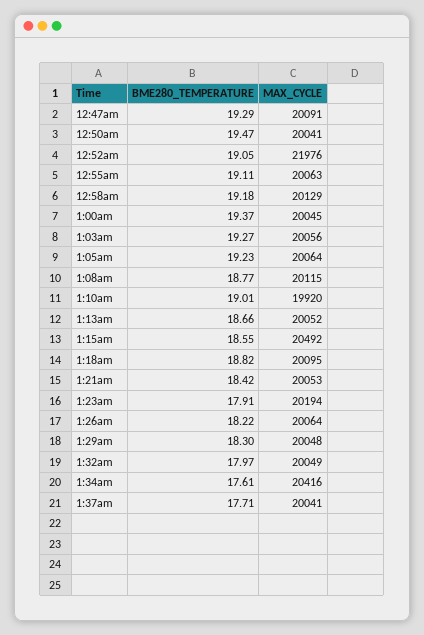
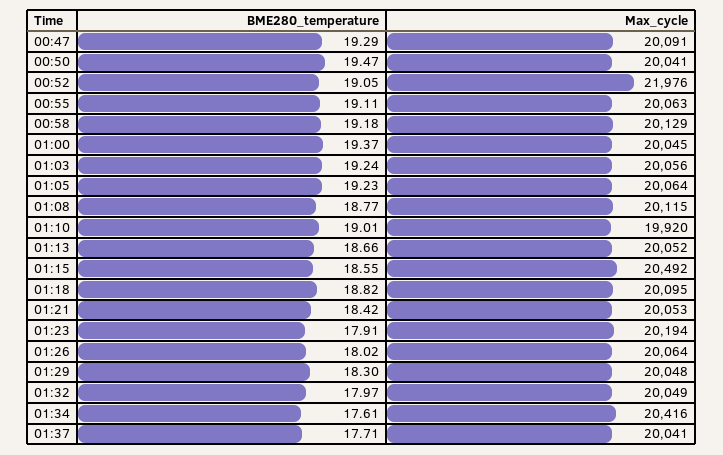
  {
    "BME280_TEMPERATURE": {
      "12:47am": 19.29,
      "12:50am": 19.47,
      "12:52am": 19.05,
      "12:55am": 19.11,
      "12:58am": 19.18,
      "1:00am": 19.37,
-     "1:03am": 19.27,
+     "1:03am": 19.24,
      "1:05am": 19.23,
      "1:08am": 18.77,
      "1:10am": 19.01,
      "1:13am": 18.66,
      "1:15am": 18.55,
      "1:18am": 18.82,
      "1:21am": 18.42,
      "1:23am": 17.91,
-     "1:26am": 18.22,
+     "1:26am": 18.02,
      "1:29am": 18.3,
      "1:32am": 17.97,
      "1:34am": 17.61,
      "1:37am": 17.71
    },
    "MAX_CYCLE": {
      "12:47am": 20091,
      "12:50am": 20041,
      "12:52am": 21976,
      "12:55am": 20063,
      "12:58am": 20129,
      "1:00am": 20045,
      "1:03am": 20056,
      "1:05am": 20064,
      "1:08am": 20115,
      "1:10am": 19920,
      "1:13am": 20052,
      "1:15am": 20492,
      "1:18am": 20095,
      "1:21am": 20053,
      "1:23am": 20194,
      "1:26am": 20064,
      "1:29am": 20048,
      "1:32am": 20049,
      "1:34am": 20416,
      "1:37am": 20041
    }
  }

